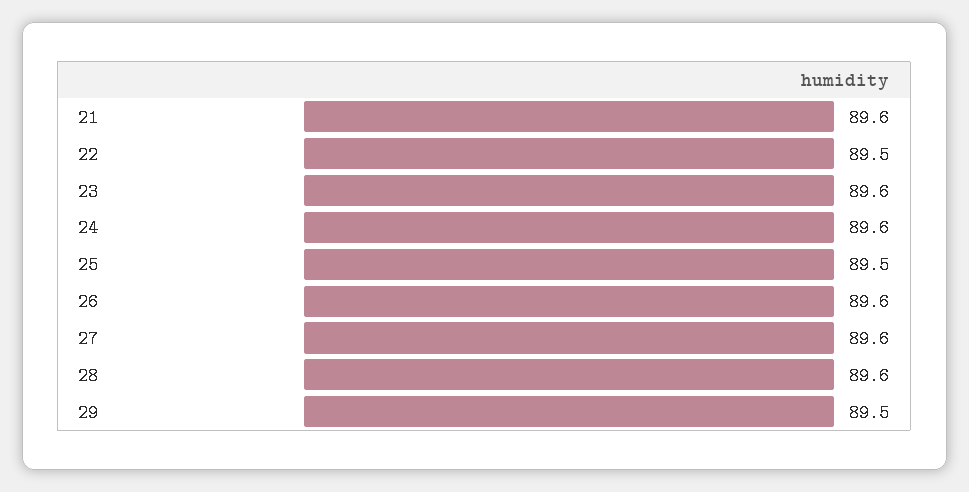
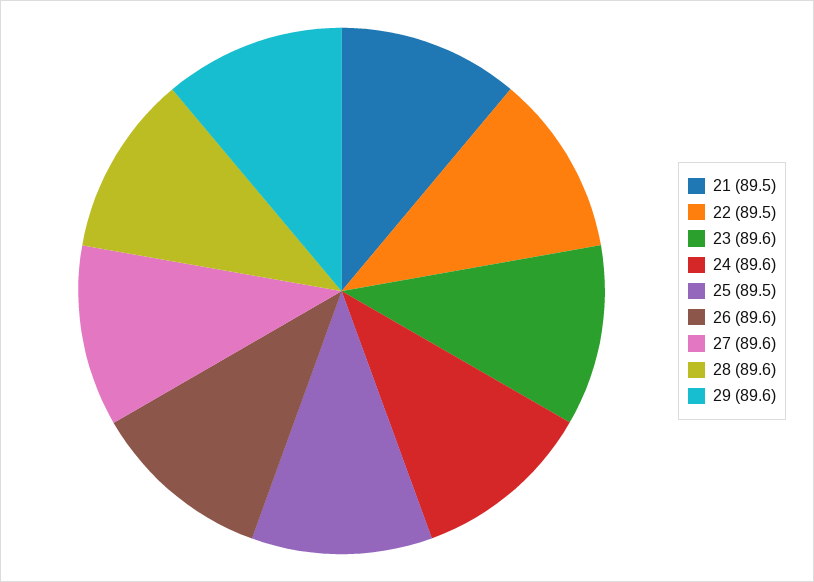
  {
-   "21": 89.6,
+   "21": 89.5,
    "22": 89.5,
    "23": 89.6,
    "24": 89.6,
    "25": 89.5,
    "26": 89.6,
    "27": 89.6,
    "28": 89.6,
-   "29": 89.5
+   "29": 89.6
  }

